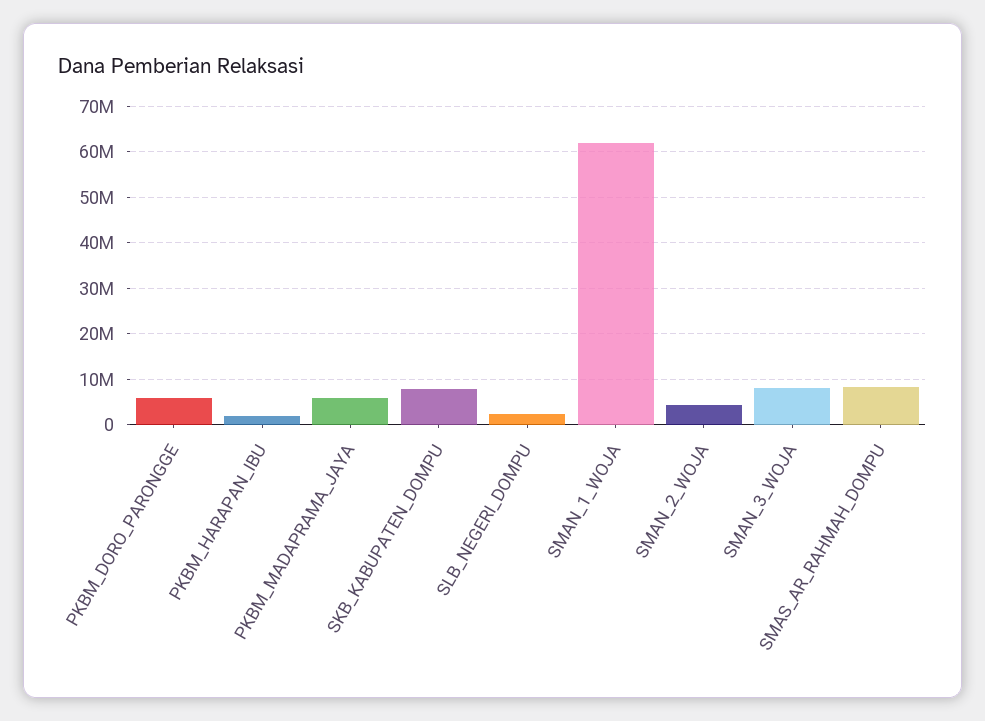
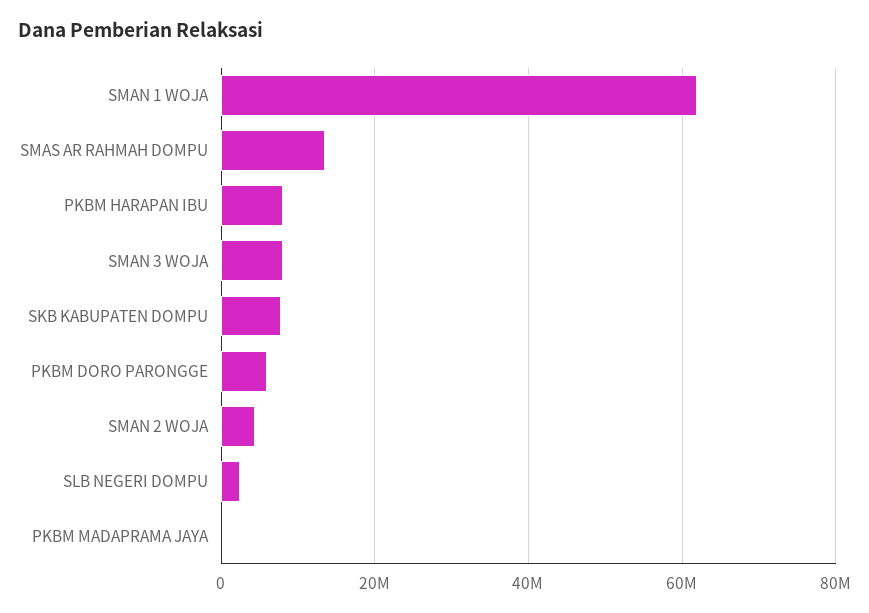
  {
    "PKBM_DORO_PARONGGE": 6000000,
-   "PKBM_HARAPAN_IBU": 2000000,
+   "PKBM_HARAPAN_IBU": 8000000,
-   "PKBM_MADAPRAMA_JAYA": 6000000,
+   "PKBM_MADAPRAMA_JAYA": 0,
    "SKB_KABUPATEN_DOMPU": 8000000,
    "SLB_NEGERI_DOMPU": 2000000,
    "SMAN_1_WOJA": 62000000,
    "SMAN_2_WOJA": 4000000,
    "SMAN_3_WOJA": 8000000,
-   "SMAS_AR_RAHMAH_DOMPU": 8000000
+   "SMAS_AR_RAHMAH_DOMPU": 14000000
  }

